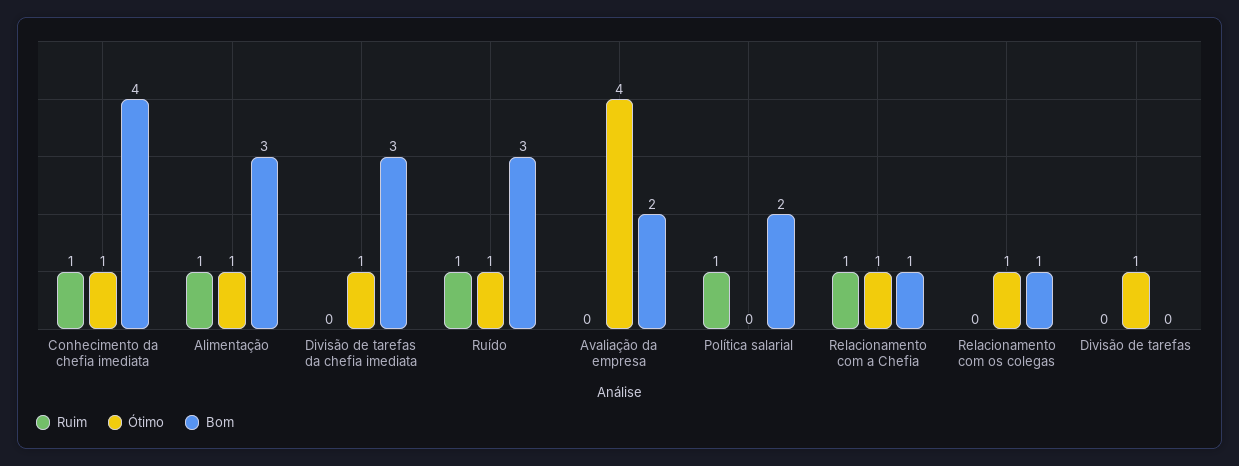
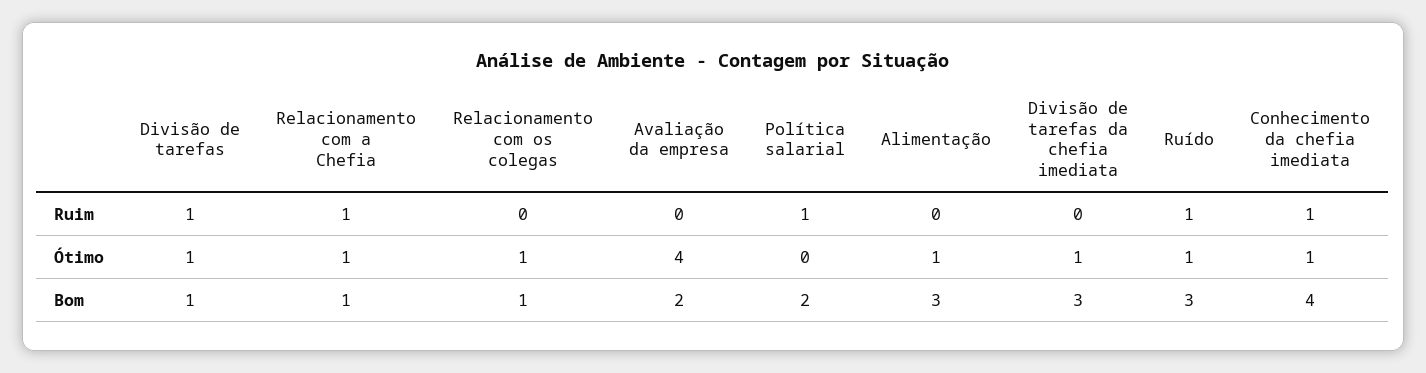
  {
    "Ruim": {
      "Conhecimento da chefia imediata": 1,
-     "Alimentação": 1,
+     "Alimentação": 0,
      "Divisão de tarefas da chefia imediata": 0,
      "Ruído": 1,
      "Avaliação da empresa": 0,
      "Política salarial": 1,
      "Relacionamento com a Chefia": 1,
      "Relacionamento com os colegas": 0,
-     "Divisão de tarefas": 0
+     "Divisão de tarefas": 1
    },
    "Ótimo": {
      "Conhecimento da chefia imediata": 1,
      "Alimentação": 1,
      "Divisão de tarefas da chefia imediata": 1,
      "Ruído": 1,
      "Avaliação da empresa": 4,
      "Política salarial": 0,
      "Relacionamento com a Chefia": 1,
      "Relacionamento com os colegas": 1,
      "Divisão de tarefas": 1
    },
    "Bom": {
      "Conhecimento da chefia imediata": 4,
      "Alimentação": 3,
      "Divisão de tarefas da chefia imediata": 3,
      "Ruído": 3,
      "Avaliação da empresa": 2,
      "Política salarial": 2,
      "Relacionamento com a Chefia": 1,
      "Relacionamento com os colegas": 1,
-     "Divisão de tarefas": 0
+     "Divisão de tarefas": 1
    }
  }

